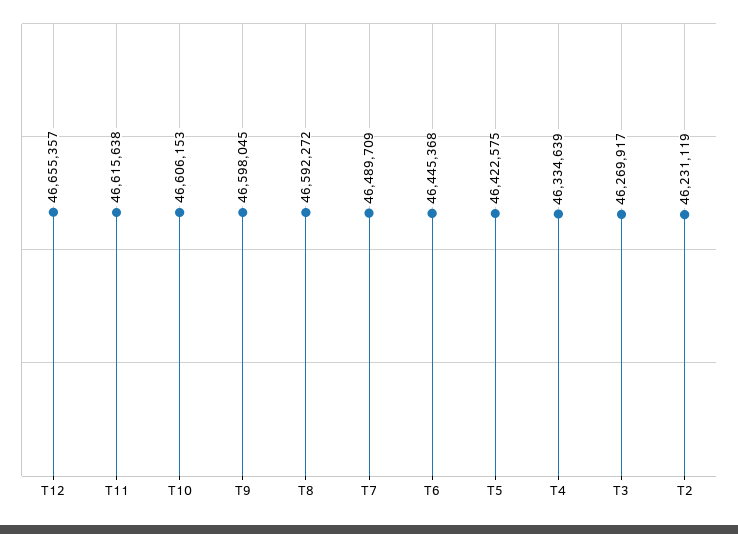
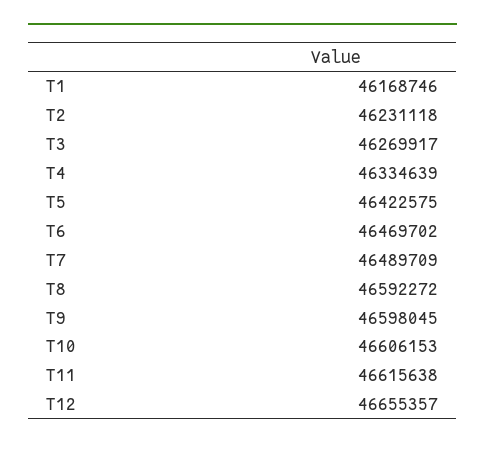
  {
    "T12": 46655357,
    "T11": 46615638,
    "T10": 46606153,
    "T9": 46598045,
    "T8": 46592272,
    "T7": 46489709,
-   "T6": 46445368,
+   "T6": 46469702,
    "T5": 46422575,
    "T4": 46334639,
    "T3": 46269917,
-   "T2": 46231119
+   "T2": 46231118,
+   "T1": 46168746
  }

